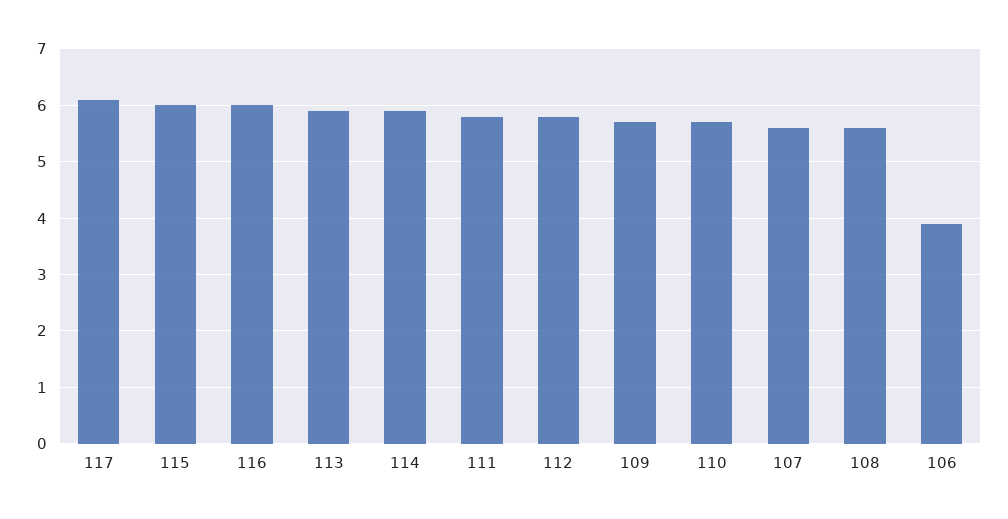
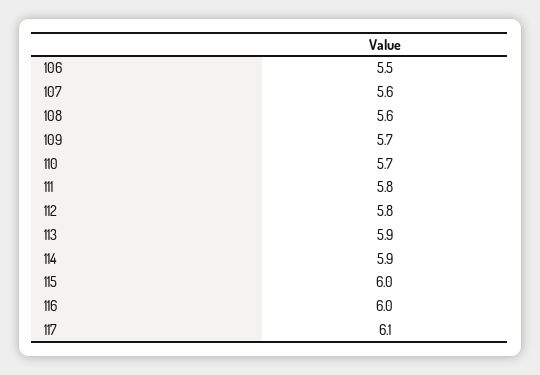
  {
    "117": 6.1,
    "115": 6,
    "116": 6,
    "113": 5.9,
    "114": 5.9,
    "111": 5.8,
    "112": 5.8,
    "109": 5.7,
    "110": 5.7,
    "107": 5.6,
    "108": 5.6,
-   "106": 4
+   "106": 5.5
  }

